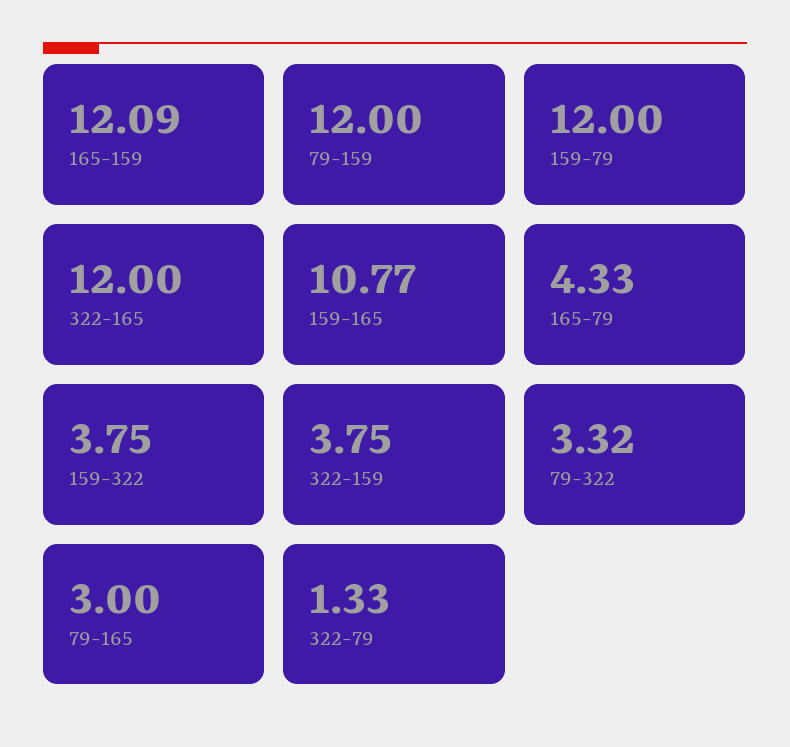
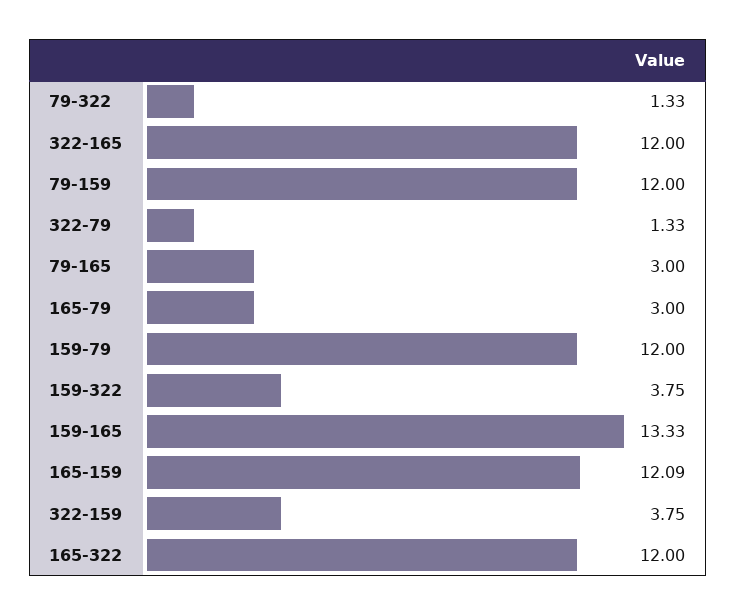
  {
    "165-159": 12.09,
    "79-159": 12,
    "159-79": 12,
    "322-165": 12,
-   "159-165": 10.77,
+   "159-165": 13.33,
-   "165-79": 4.33,
+   "165-79": 3,
    "159-322": 3.75,
    "322-159": 3.75,
-   "79-322": 3.32,
+   "79-322": 1.33,
    "79-165": 3,
-   "322-79": 1.33
+   "322-79": 1.33,
+   "165-322": 12
  }

